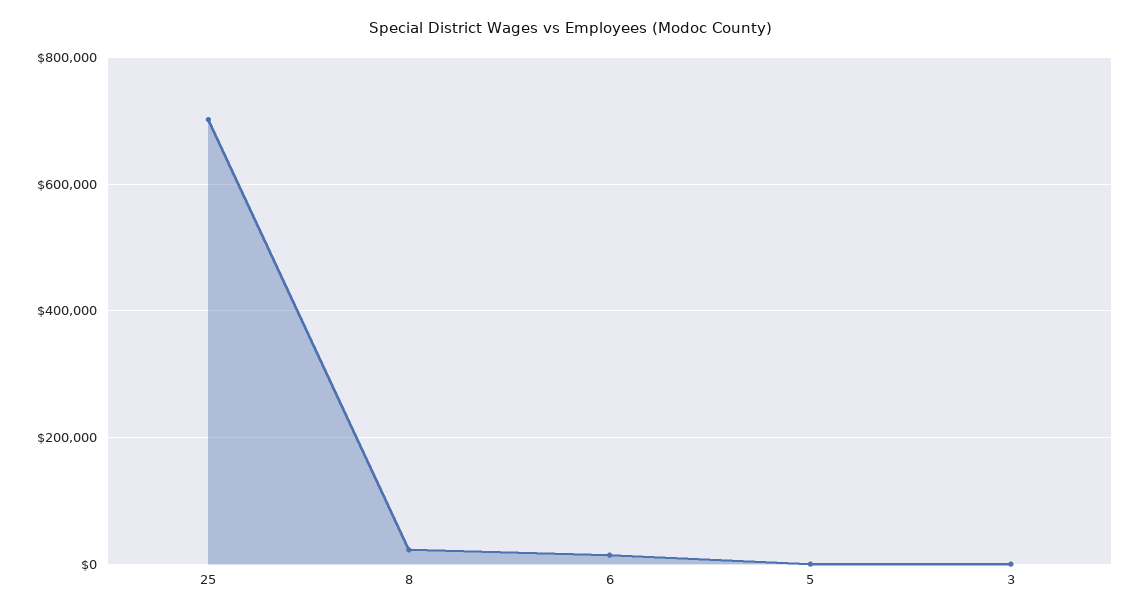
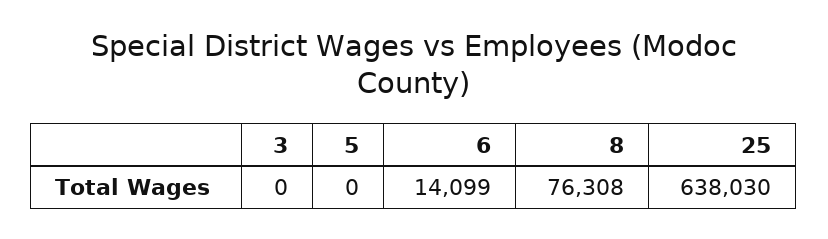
  {
-   "25": 700000,
+   "25": 638030,
-   "8": 20000,
+   "8": 76308,
    "6": 14099,
    "5": 0,
    "3": 0
  }

